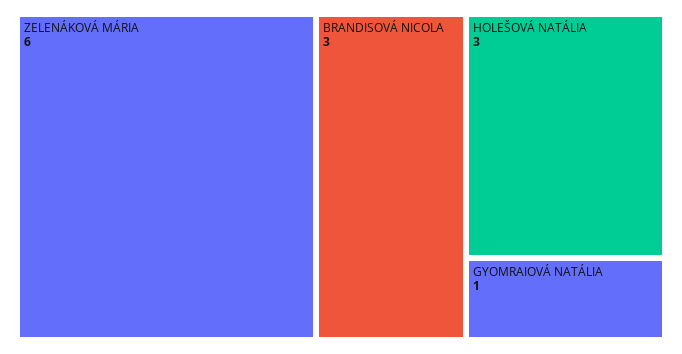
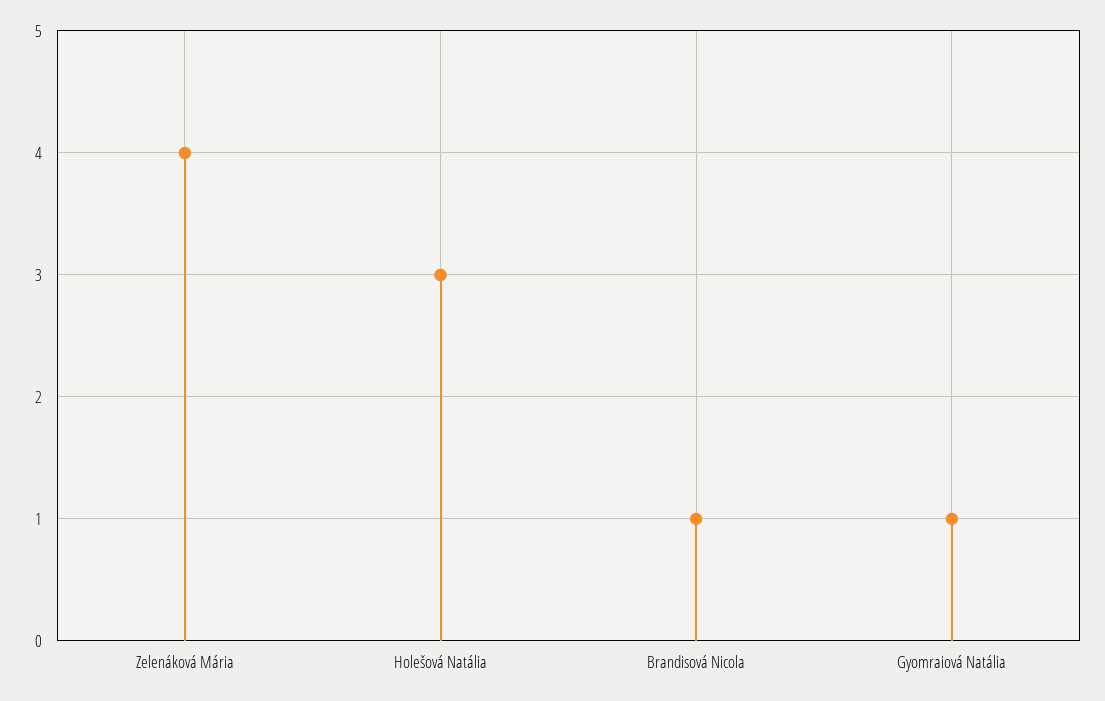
  {
-   "ZELENÁKOVÁ MÁRIA": 6,
+   "ZELENÁKOVÁ MÁRIA": 4,
-   "BRANDISOVÁ NICOLA": 3,
+   "BRANDISOVÁ NICOLA": 1,
    "HOLEŠOVÁ NATÁLIA": 3,
    "GYOMRAIOVÁ NATÁLIA": 1
  }

